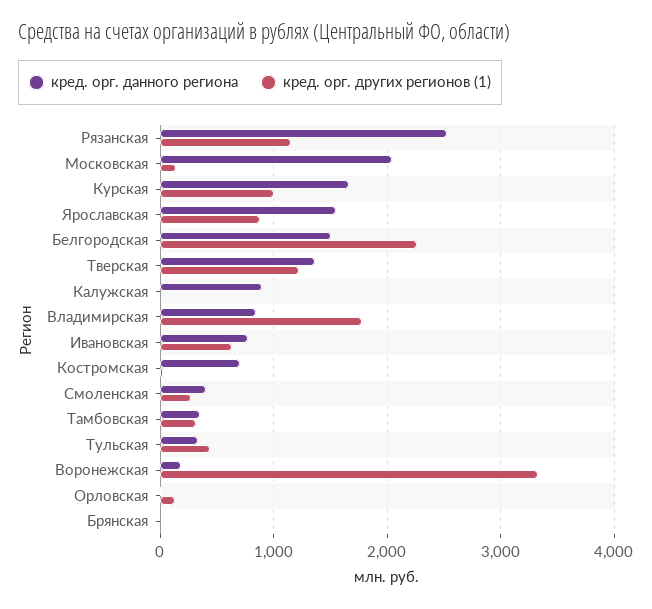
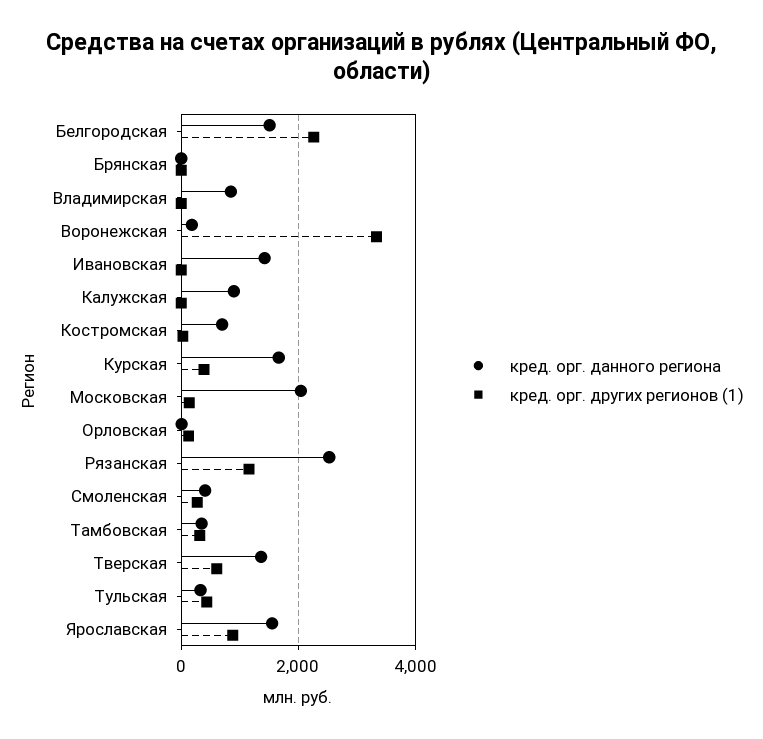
  {
    "кред. орг. данного региона": {
      "Рязанская": 2500,
      "Московская": 2000,
      "Курская": 1700,
      "Ярославская": 1600,
      "Белгородская": 1500,
      "Тверская": 1400,
      "Калужская": 900,
      "Владимирская": 800,
-     "Ивановская": 800,
+     "Ивановская": 1400,
      "Костромская": 700,
      "Смоленская": 400,
      "Тамбовская": 300,
      "Тульская": 300,
      "Воронежская": 200,
      "Орловская": 0,
      "Брянская": 0
    },
    "кред. орг. других регионов (1)": {
      "Рязанская": 1200,
      "Московская": 100,
-     "Курская": 1000,
+     "Курская": 400,
      "Ярославская": 900,
      "Белгородская": 2300,
-     "Тверская": 1200,
+     "Тверская": 600,
      "Калужская": 0,
-     "Владимирская": 1800,
+     "Владимирская": 0,
-     "Ивановская": 600,
+     "Ивановская": 0,
      "Костромская": 0,
      "Смоленская": 300,
      "Тамбовская": 300,
      "Тульская": 400,
      "Воронежская": 3300,
      "Орловская": 100,
      "Брянская": 0
    }
  }

